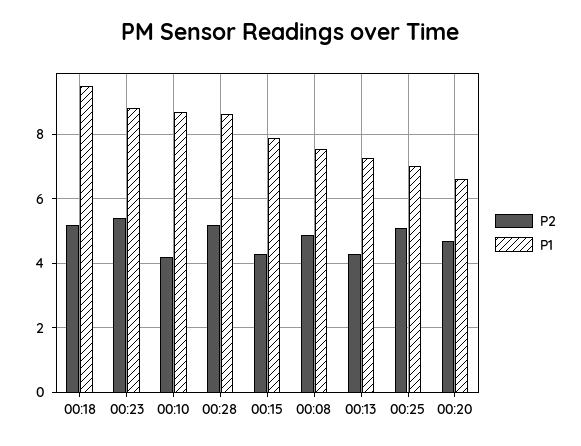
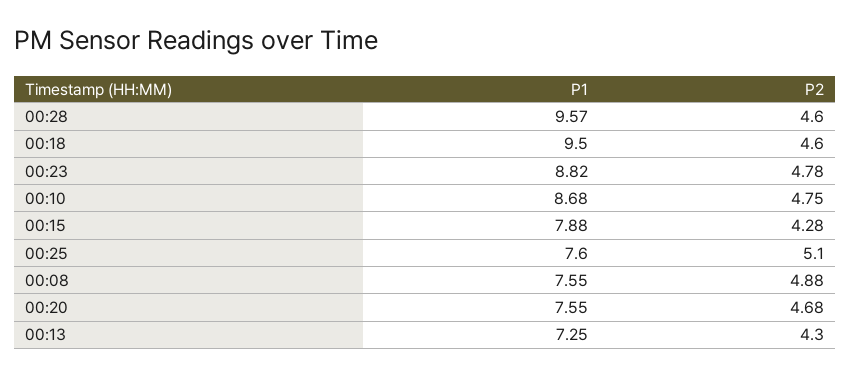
  {
    "P2": {
-     "00:18": 5.2,
+     "00:18": 4.6,
-     "00:23": 5.4,
+     "00:23": 4.78,
-     "00:10": 4.2,
+     "00:10": 4.75,
-     "00:28": 5.2,
+     "00:28": 4.6,
      "00:15": 4.28,
      "00:08": 4.88,
      "00:13": 4.3,
      "00:25": 5.1,
      "00:20": 4.68
    },
    "P1": {
      "00:18": 9.5,
      "00:23": 8.82,
      "00:10": 8.68,
-     "00:28": 8.6,
+     "00:28": 9.57,
      "00:15": 7.88,
      "00:08": 7.55,
      "00:13": 7.25,
-     "00:25": 7,
+     "00:25": 7.6,
-     "00:20": 6.6
+     "00:20": 7.55
    }
  }

